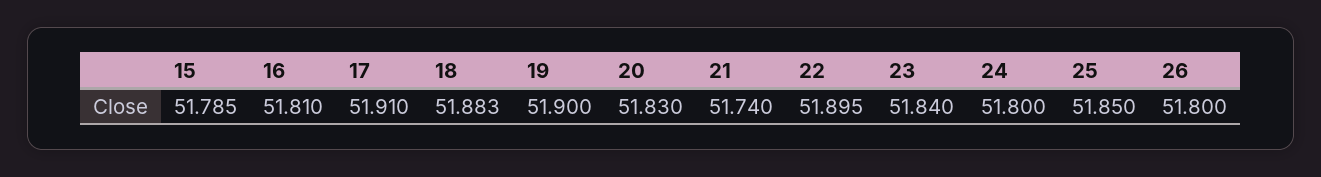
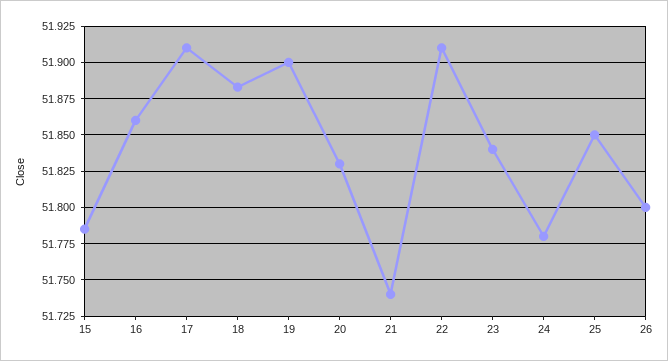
  {
    "15": 51.785,
-   "16": 51.81,
+   "16": 51.86,
    "17": 51.91,
    "18": 51.883,
    "19": 51.9,
    "20": 51.83,
    "21": 51.74,
-   "22": 51.895,
+   "22": 51.91,
    "23": 51.84,
-   "24": 51.8,
+   "24": 51.78,
    "25": 51.85,
    "26": 51.8
  }

